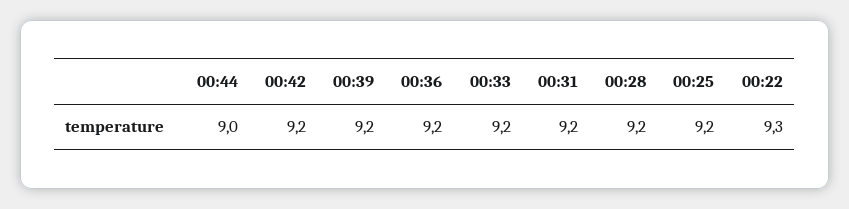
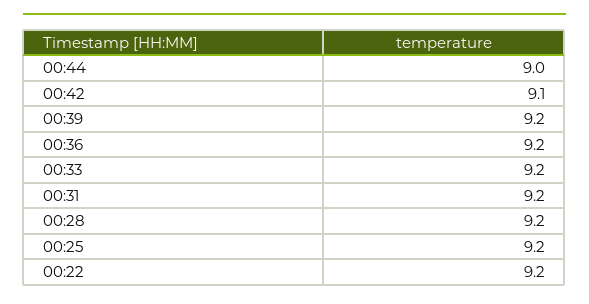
  {
    "00:44": 9,
-   "00:42": 9.2,
+   "00:42": 9.1,
    "00:39": 9.2,
    "00:36": 9.2,
    "00:33": 9.2,
    "00:31": 9.2,
    "00:28": 9.2,
    "00:25": 9.2,
-   "00:22": 9.3
+   "00:22": 9.2
  }

